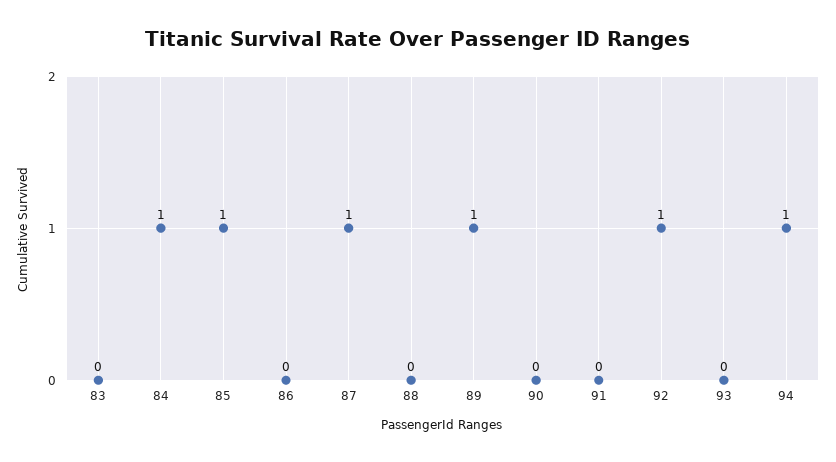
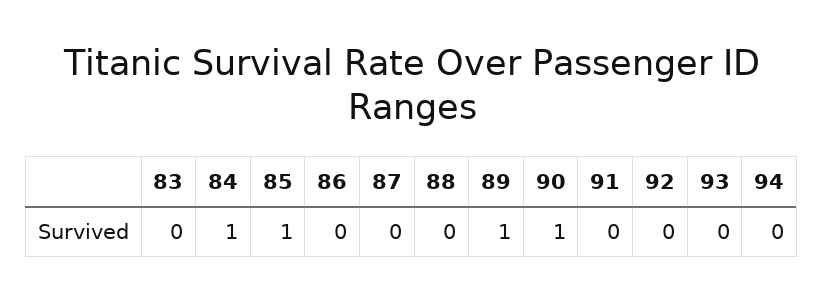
  {
    "83": 0,
    "84": 1,
    "85": 1,
    "86": 0,
-   "87": 1,
+   "87": 0,
    "88": 0,
    "89": 1,
-   "90": 0,
+   "90": 1,
    "91": 0,
-   "92": 1,
+   "92": 0,
    "93": 0,
-   "94": 1
+   "94": 0
  }

